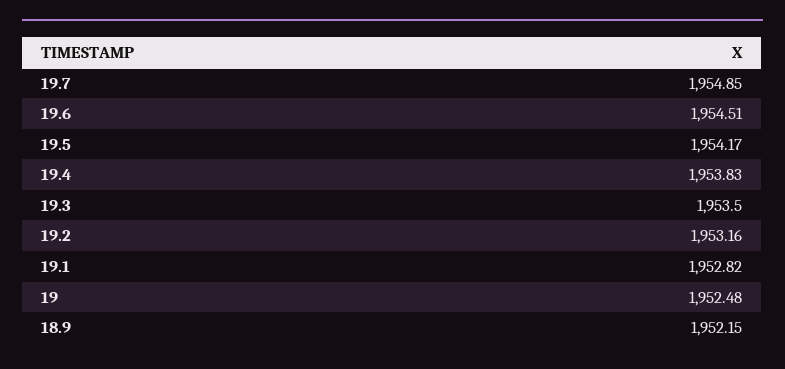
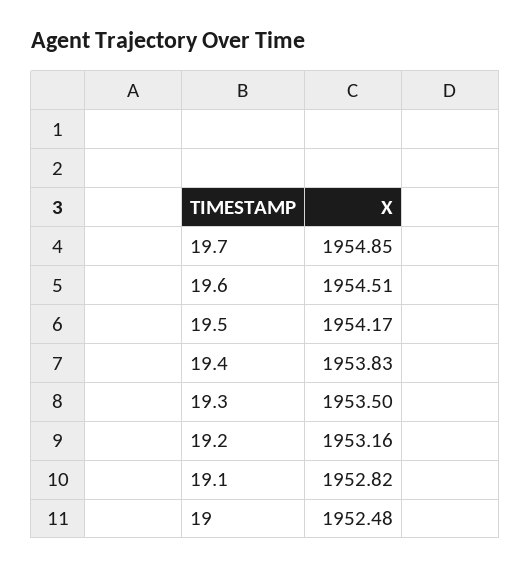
  {
    "19.7": 1954.85,
    "19.6": 1954.51,
    "19.5": 1954.17,
    "19.4": 1953.83,
    "19.3": 1953.5,
    "19.2": 1953.16,
    "19.1": 1952.82,
-   "19": 1952.48,
+   "19": 1952.48
-   "18.9": 1952.15
  }

